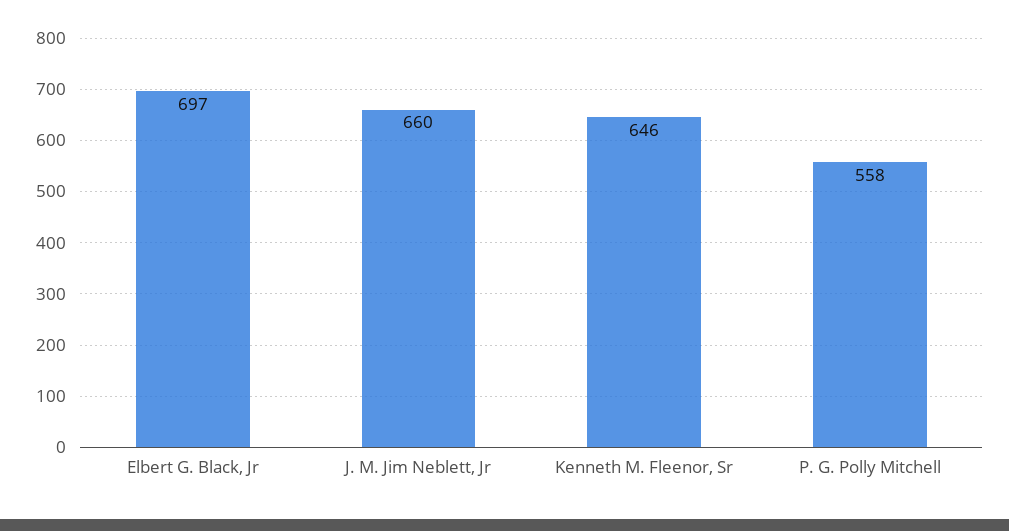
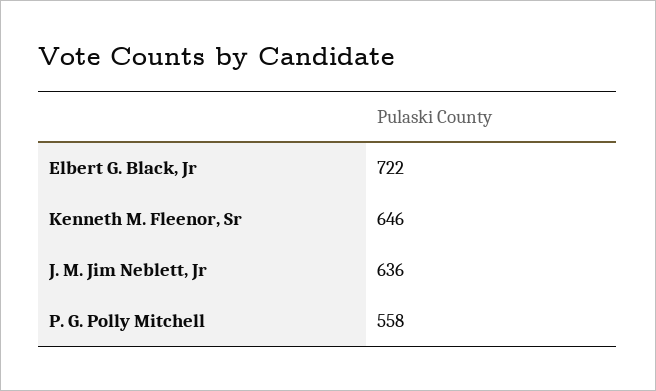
  {
-   "Elbert G. Black, Jr": 697,
+   "Elbert G. Black, Jr": 722,
-   "J. M. Jim Neblett, Jr": 660,
+   "J. M. Jim Neblett, Jr": 636,
    "Kenneth M. Fleenor, Sr": 646,
    "P. G. Polly Mitchell": 558
  }

